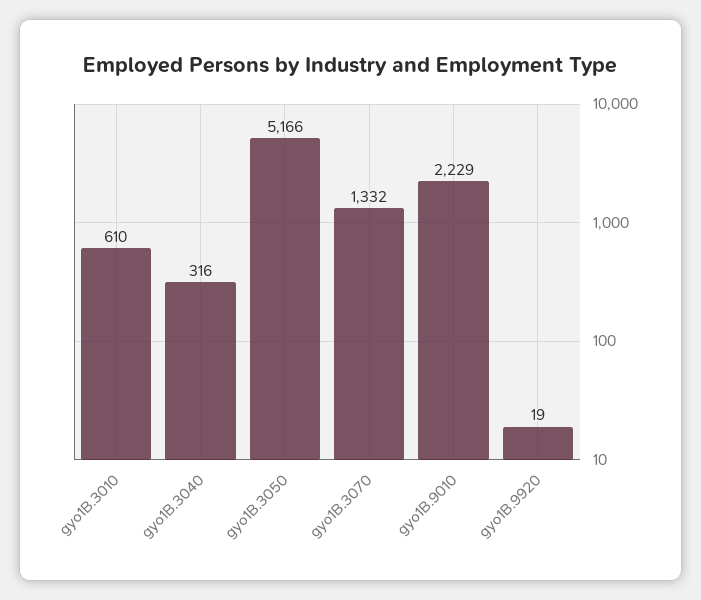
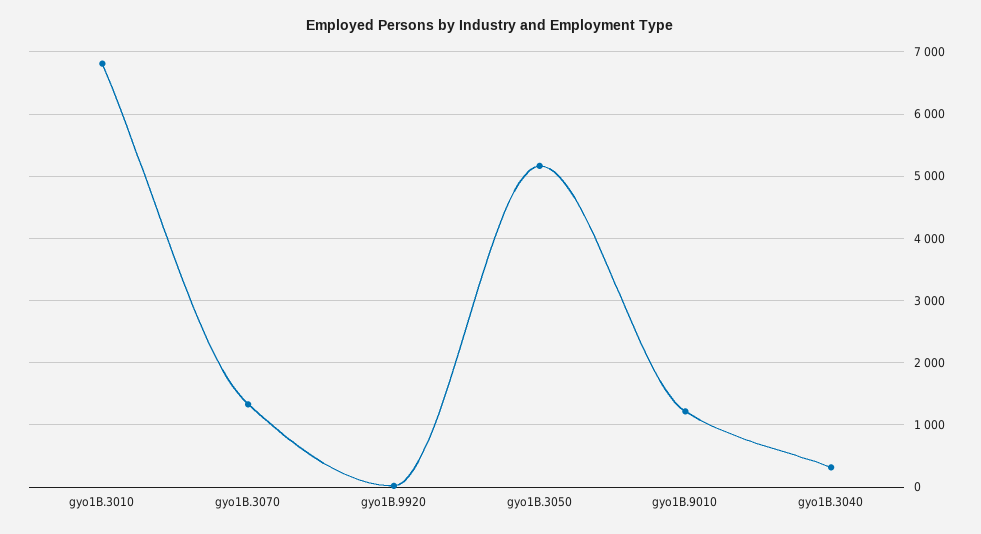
  {
-   "gyo1B.3010": 610,
+   "gyo1B.3010": 6800,
    "gyo1B.3040": 316,
    "gyo1B.3050": 5166,
    "gyo1B.3070": 1332,
-   "gyo1B.9010": 2229,
+   "gyo1B.9010": 1200,
    "gyo1B.9920": 19
  }

